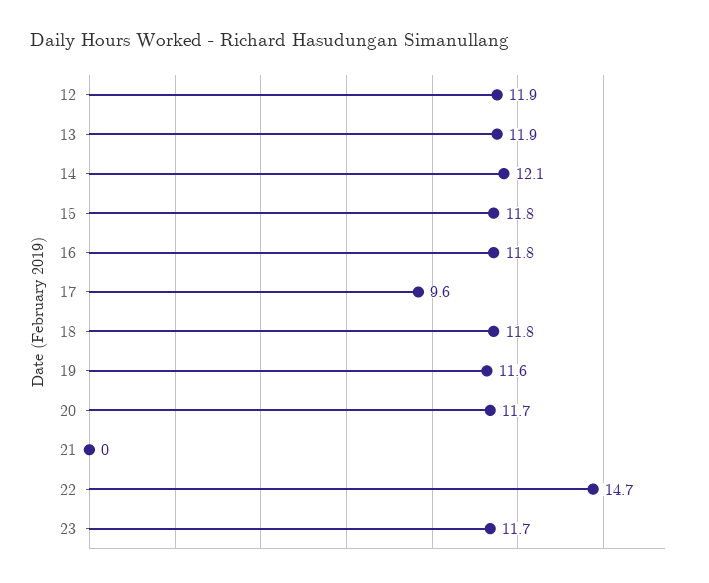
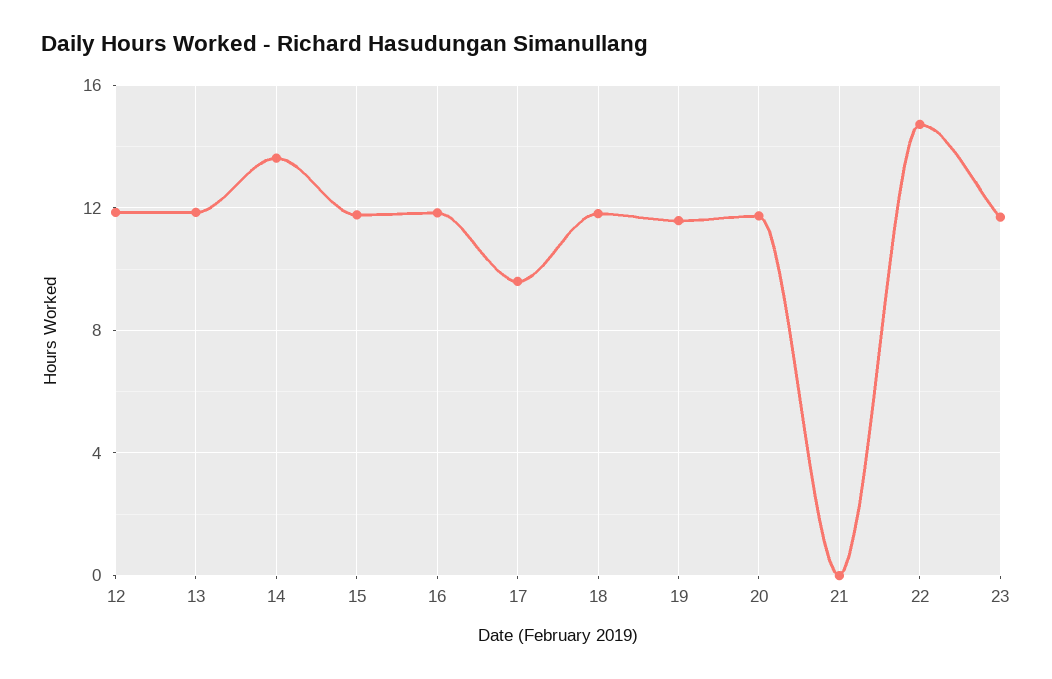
  {
    "12": 11.9,
    "13": 11.9,
-   "14": 12.1,
+   "14": 13.5,
    "15": 11.8,
    "16": 11.8,
    "17": 9.6,
    "18": 11.8,
    "19": 11.6,
    "20": 11.7,
    "21": 0,
    "22": 14.7,
    "23": 11.7
  }

